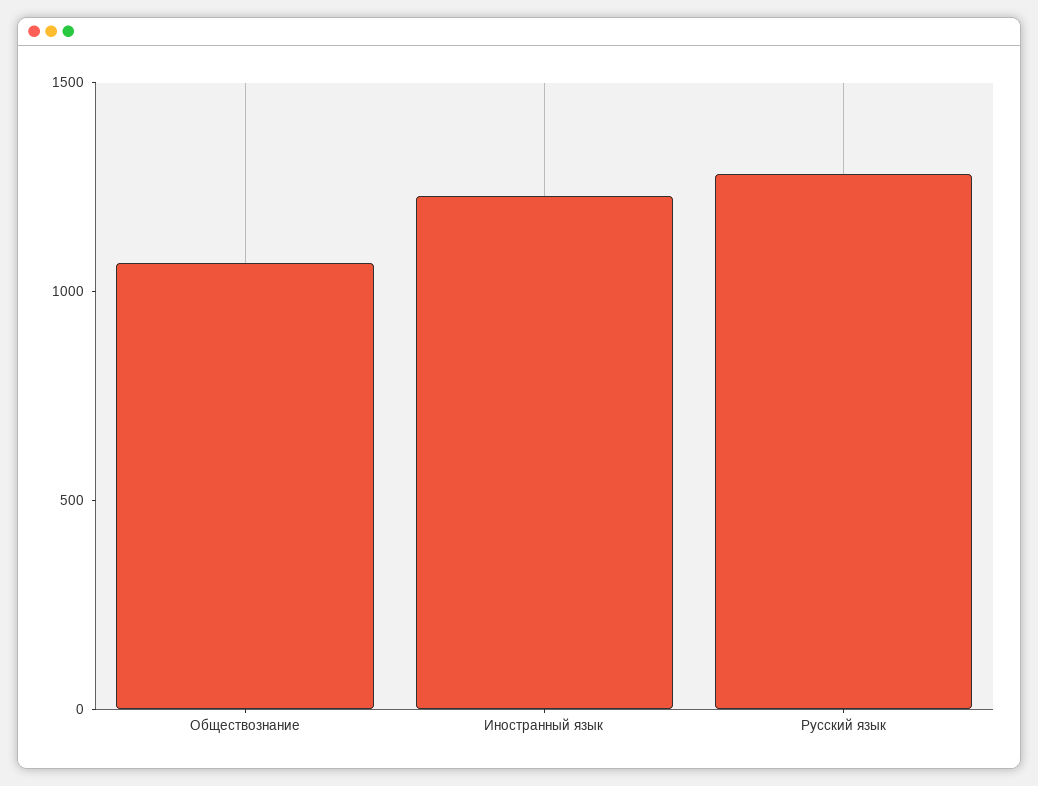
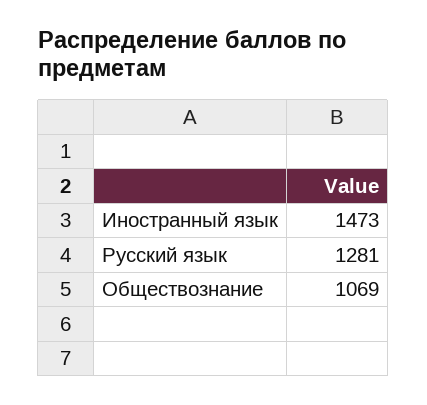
  {
    "Обществознание": 1069,
-   "Иностранный язык": 1200,
+   "Иностранный язык": 1473,
    "Русский язык": 1281
  }

